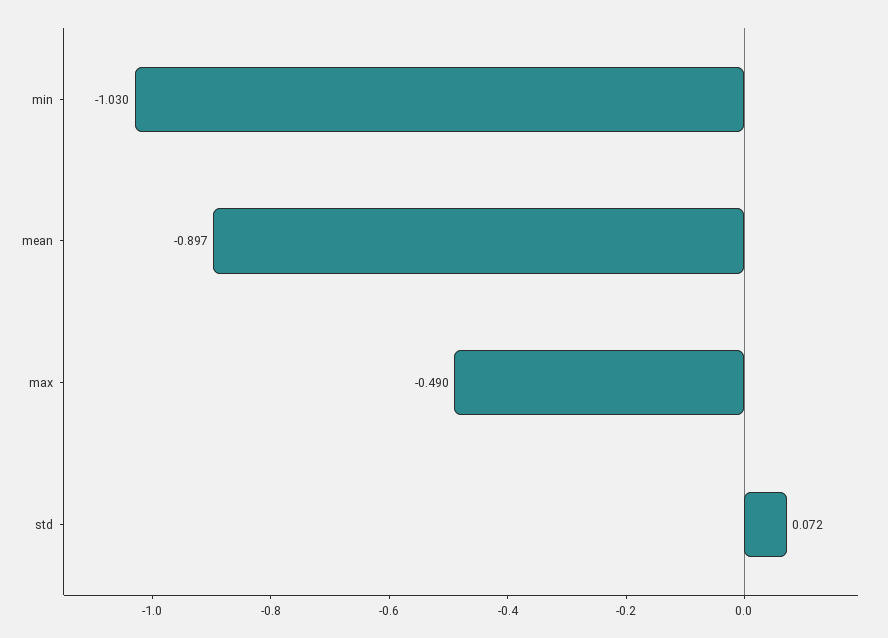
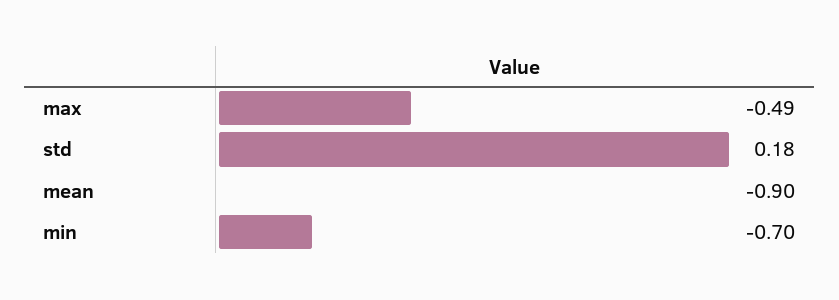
  {
-   "min": -1.03,
+   "min": -0.7,
    "mean": -0.897,
    "max": -0.49,
-   "std": 0.072
+   "std": 0.18
  }

